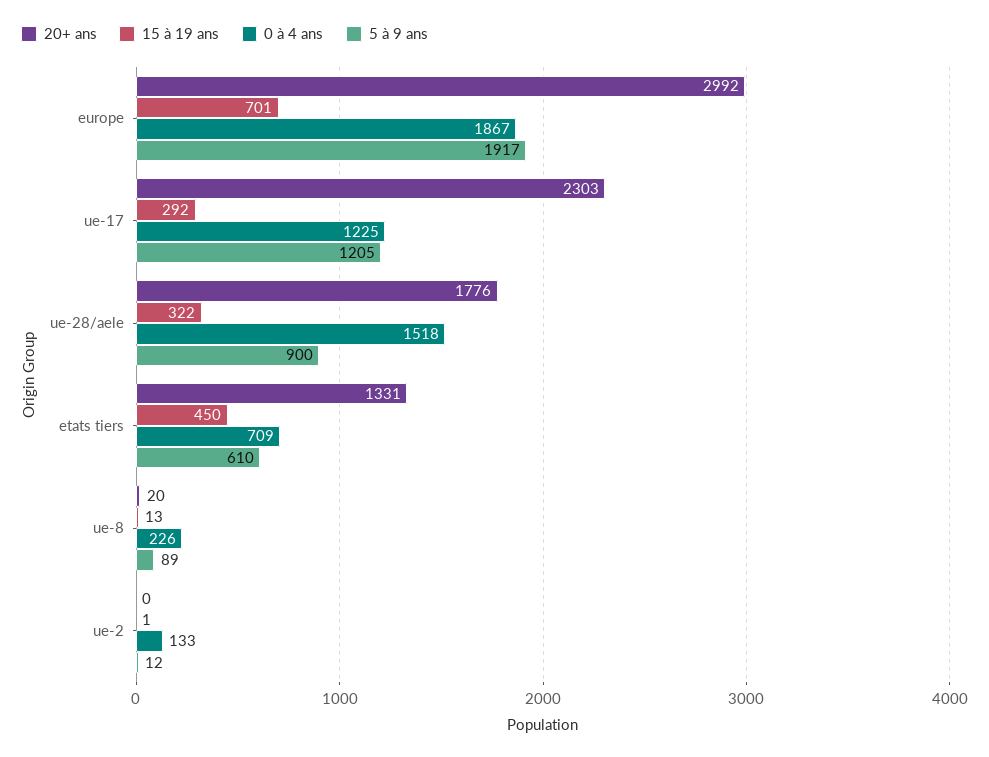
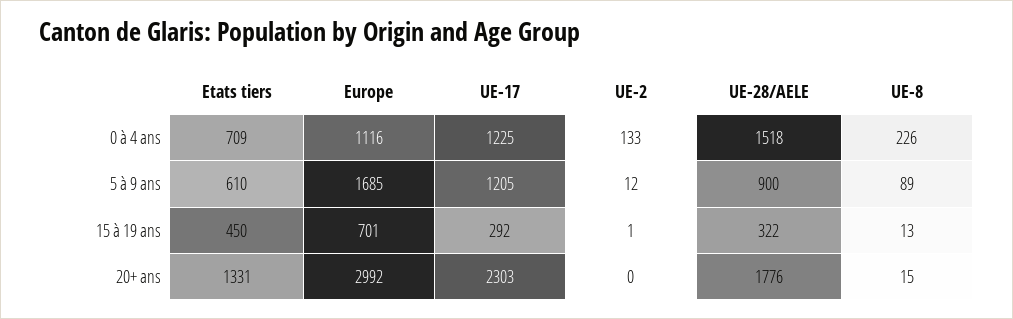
  {
    "20+ ans": {
      "europe": 2992,
      "ue-17": 2303,
      "ue-28/aele": 1776,
      "etats tiers": 1331,
-     "ue-8": 20,
+     "ue-8": 15,
      "ue-2": 0
    },
    "15 à 19 ans": {
      "europe": 701,
      "ue-17": 292,
      "ue-28/aele": 322,
      "etats tiers": 450,
      "ue-8": 13,
      "ue-2": 1
    },
    "0 à 4 ans": {
-     "europe": 1867,
+     "europe": 1116,
      "ue-17": 1225,
      "ue-28/aele": 1518,
      "etats tiers": 709,
      "ue-8": 226,
      "ue-2": 133
    },
    "5 à 9 ans": {
-     "europe": 1917,
+     "europe": 1685,
      "ue-17": 1205,
      "ue-28/aele": 900,
      "etats tiers": 610,
      "ue-8": 89,
      "ue-2": 12
    }
  }

